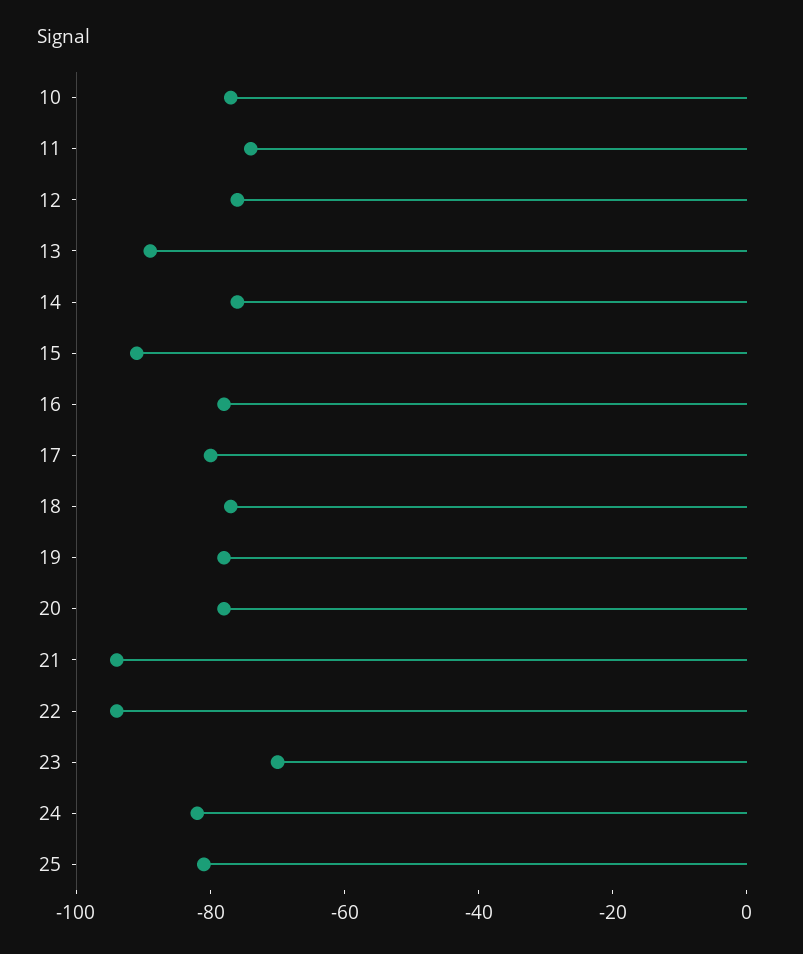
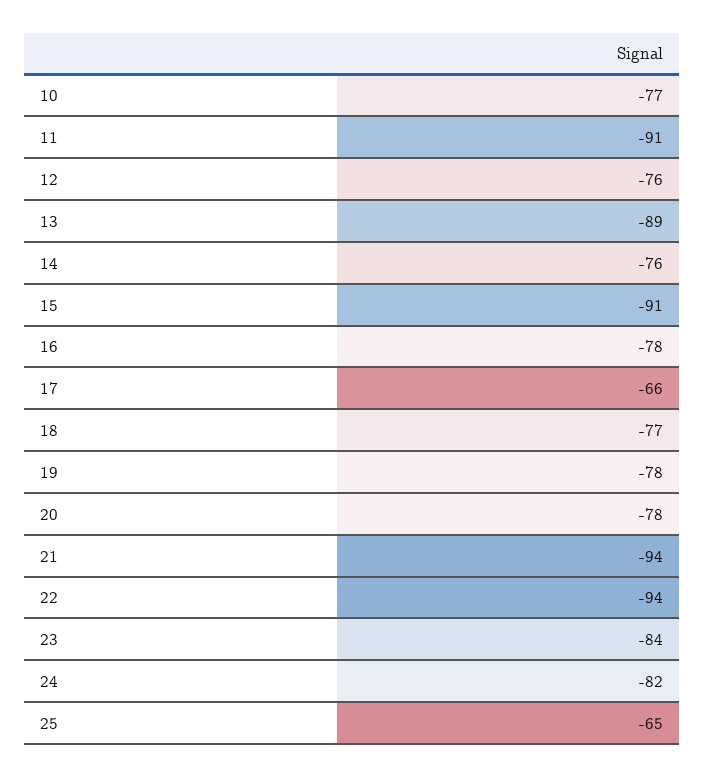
  {
    "10": -77,
-   "11": -75,
+   "11": -91,
    "12": -76,
    "13": -89,
    "14": -76,
    "15": -91,
    "16": -78,
-   "17": -80,
+   "17": -66,
    "18": -77,
    "19": -78,
    "20": -78,
    "21": -94,
    "22": -94,
-   "23": -70,
+   "23": -84,
    "24": -82,
-   "25": -80
+   "25": -65
  }

